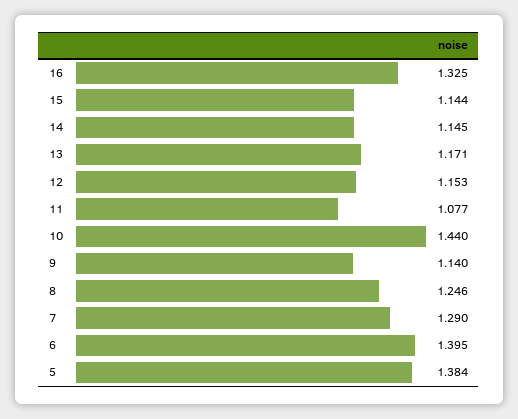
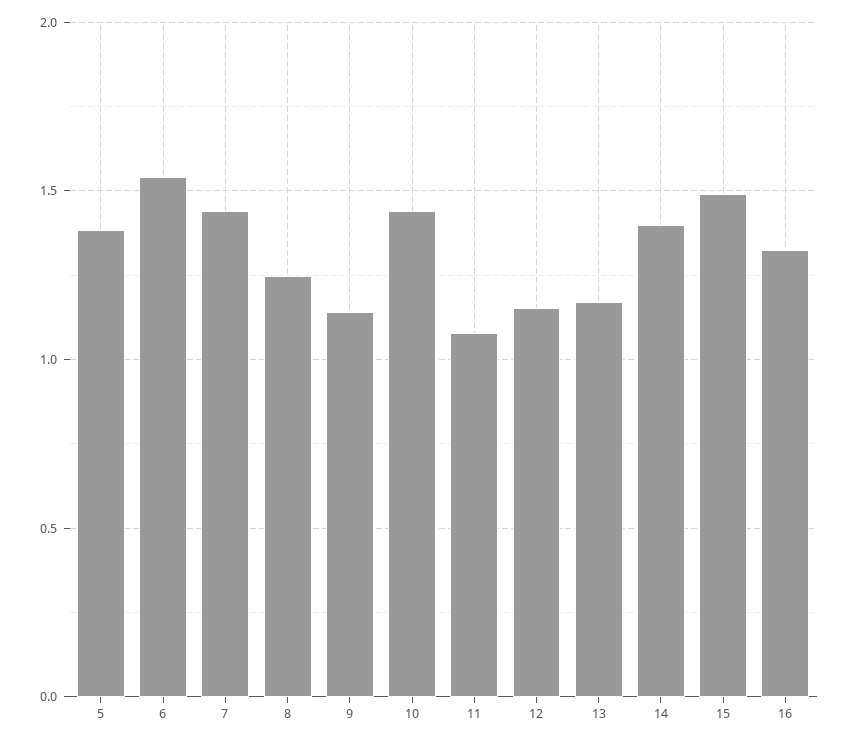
  {
    "16": 1.325,
-   "15": 1.144,
+   "15": 1.5,
-   "14": 1.145,
+   "14": 1.4,
    "13": 1.171,
    "12": 1.153,
    "11": 1.077,
    "10": 1.44,
    "9": 1.14,
    "8": 1.246,
-   "7": 1.29,
+   "7": 1.45,
-   "6": 1.395,
+   "6": 1.55,
    "5": 1.384
  }

